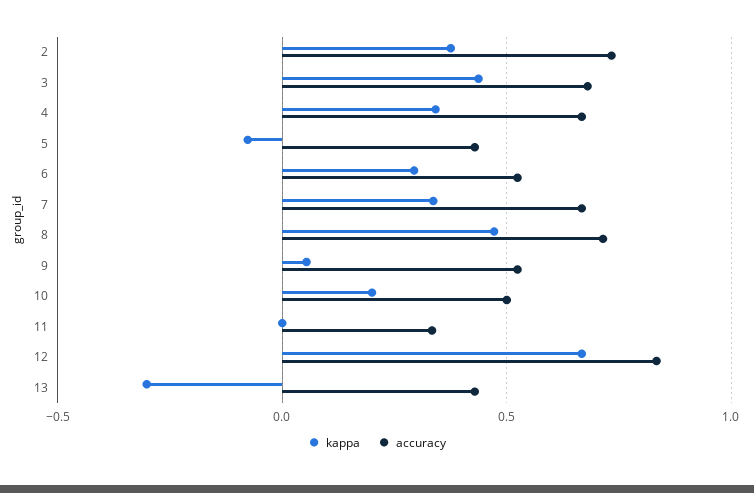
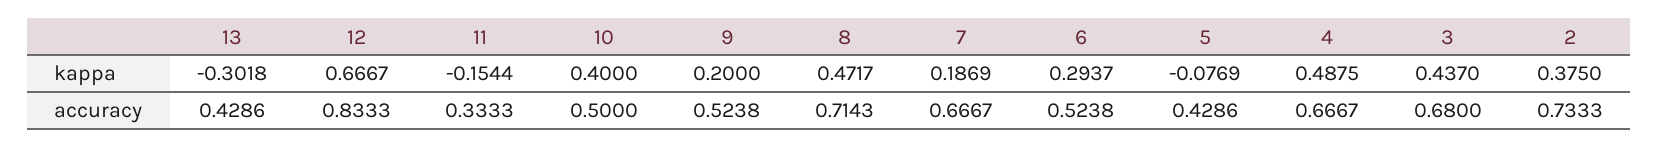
  {
    "kappa": {
      "2": 0.375,
      "3": 0.437,
-     "4": 0.35,
+     "4": 0.4875,
      "5": -0.0769,
      "6": 0.2937,
-     "7": 0.35,
+     "7": 0.1869,
      "8": 0.4717,
-     "9": 0.05,
+     "9": 0.2,
-     "10": 0.2,
+     "10": 0.4,
-     "11": 0,
+     "11": -0.1544,
      "12": 0.6667,
      "13": -0.3018
    },
    "accuracy": {
      "2": 0.7333,
      "3": 0.68,
      "4": 0.6667,
      "5": 0.4286,
      "6": 0.5238,
      "7": 0.6667,
      "8": 0.7143,
      "9": 0.5238,
      "10": 0.5,
      "11": 0.3333,
      "12": 0.8333,
      "13": 0.4286
    }
  }

